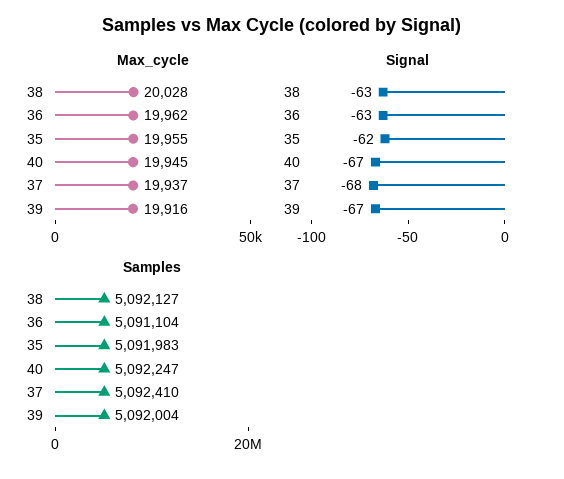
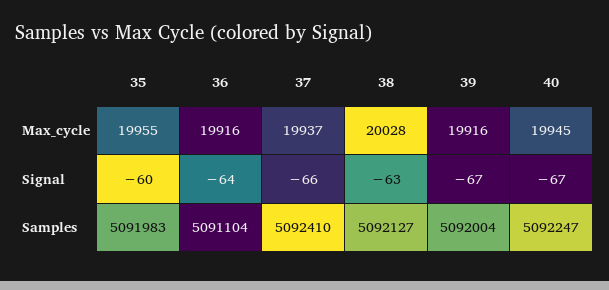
  {
    "Max_cycle": {
      "38": 20028,
-     "36": 19962,
+     "36": 19916,
      "35": 19955,
      "40": 19945,
      "37": 19937,
      "39": 19916
    },
    "Signal": {
      "38": -63,
-     "36": -63,
+     "36": -64,
-     "35": -62,
+     "35": -60,
      "40": -67,
-     "37": -68,
+     "37": -66,
      "39": -67
    },
    "Samples": {
      "38": 5092127,
      "36": 5091104,
      "35": 5091983,
      "40": 5092247,
      "37": 5092410,
      "39": 5092004
    }
  }

